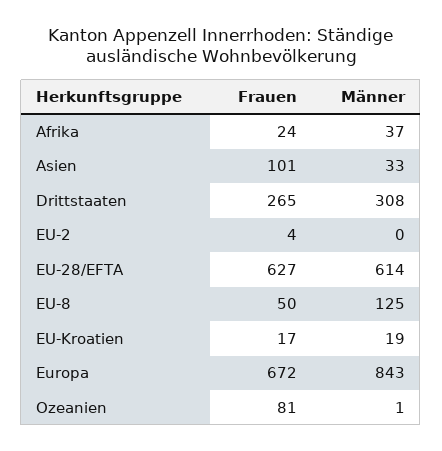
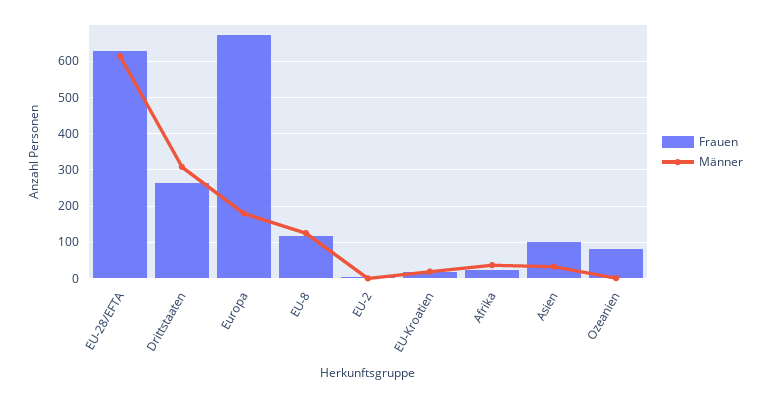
  {
    "Frauen": {
      "Afrika": 24,
      "Asien": 101,
      "Drittstaaten": 265,
      "EU-2": 4,
      "EU-28/EFTA": 627,
-     "EU-8": 50,
+     "EU-8": 120,
      "EU-Kroatien": 17,
      "Europa": 672,
      "Ozeanien": 81
    },
    "Männer": {
      "Afrika": 37,
      "Asien": 33,
      "Drittstaaten": 308,
      "EU-2": 0,
      "EU-28/EFTA": 614,
      "EU-8": 125,
      "EU-Kroatien": 19,
-     "Europa": 843,
+     "Europa": 180,
      "Ozeanien": 1
    }
  }

